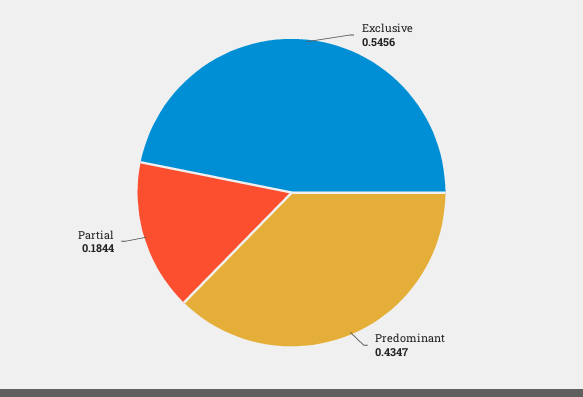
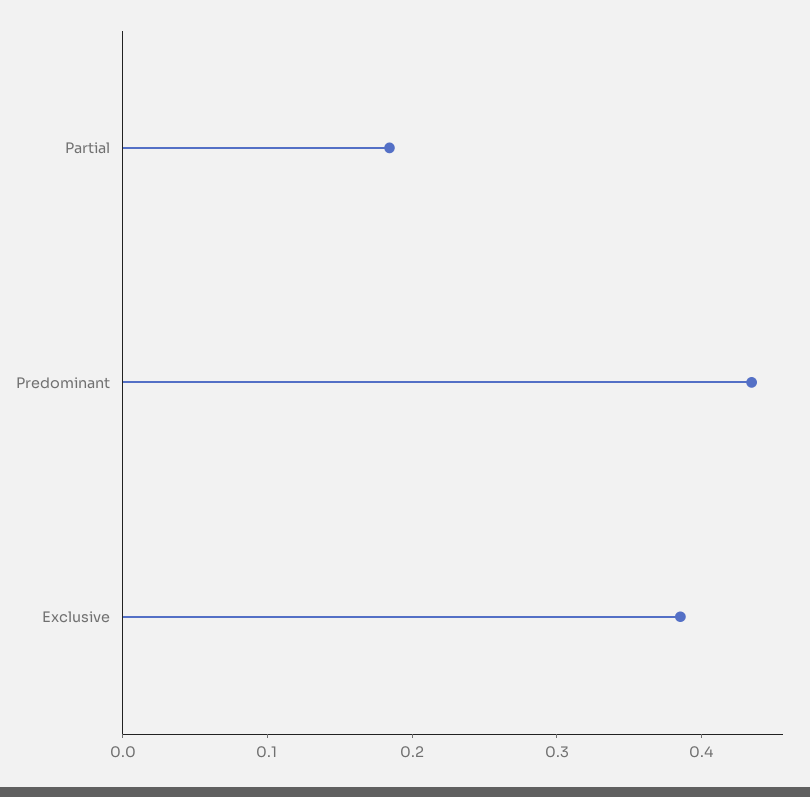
  {
-   "Exclusive": 0.5456,
+   "Exclusive": 0.38,
    "Predominant": 0.4347,
    "Partial": 0.1844
  }

